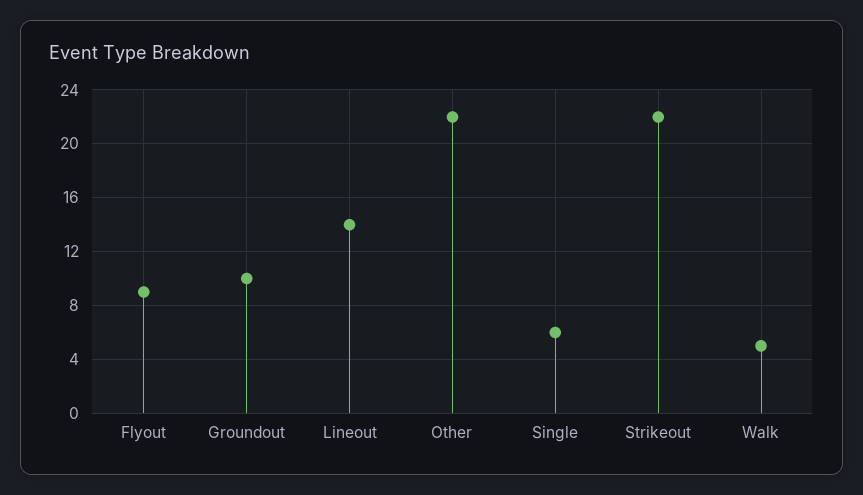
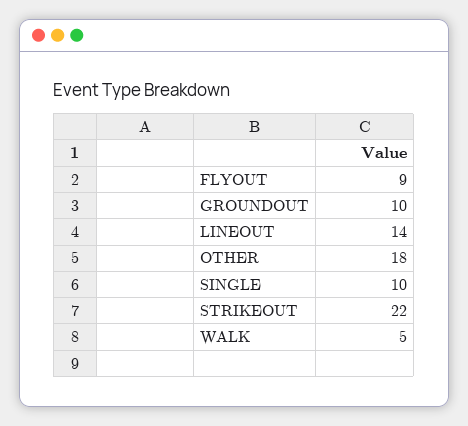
  {
    "Flyout": 9,
    "Groundout": 10,
    "Lineout": 14,
-   "Other": 22,
+   "Other": 18,
-   "Single": 6,
+   "Single": 10,
    "Strikeout": 22,
    "Walk": 5
  }

